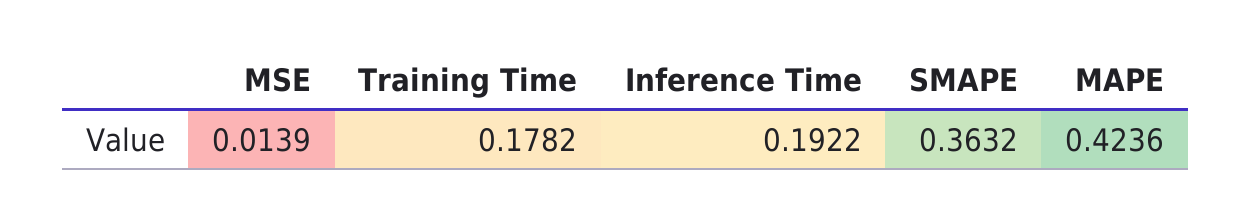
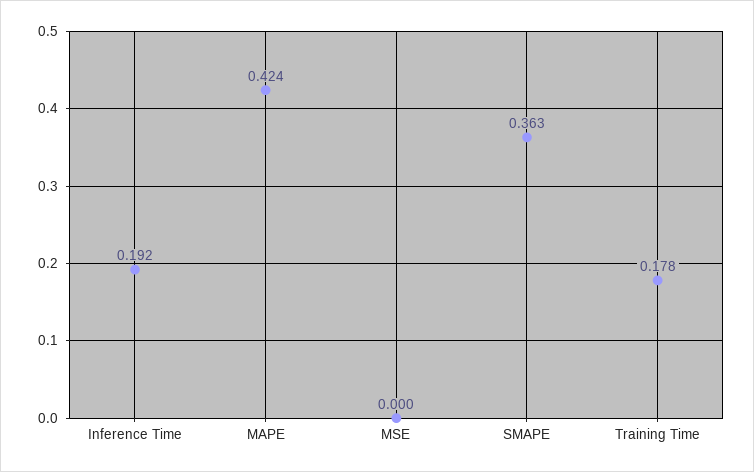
  {
-   "MSE": 0.0139,
+   "MSE": 0,
    "Training Time": 0.1782,
    "Inference Time": 0.1922,
    "SMAPE": 0.3632,
    "MAPE": 0.4236
  }

